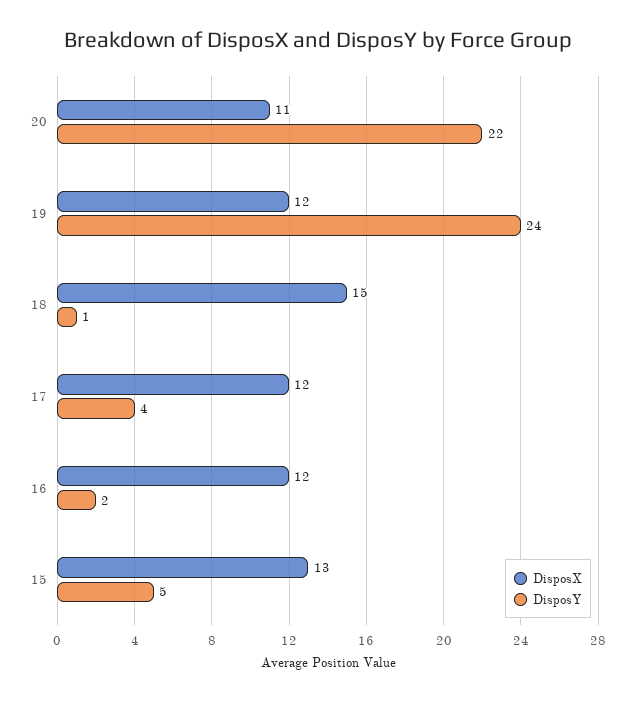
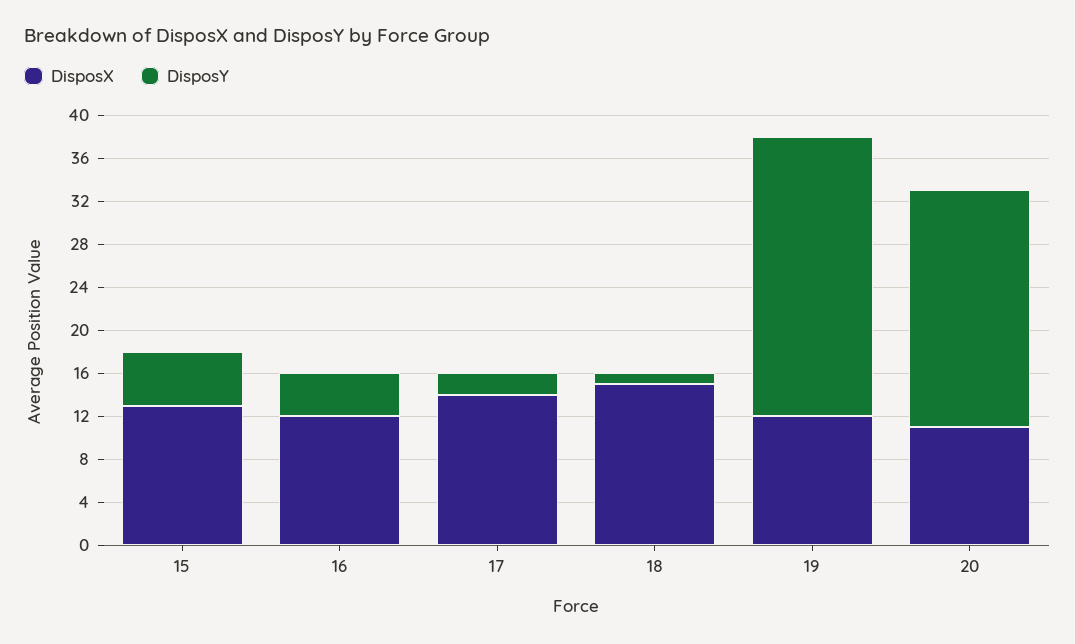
  {
    "DisposX": {
      "20": 11,
      "19": 12,
      "18": 15,
-     "17": 12,
+     "17": 14,
      "16": 12,
      "15": 13
    },
    "DisposY": {
      "20": 22,
-     "19": 24,
+     "19": 26,
      "18": 1,
-     "17": 4,
+     "17": 2,
-     "16": 2,
+     "16": 4,
      "15": 5
    }
  }

